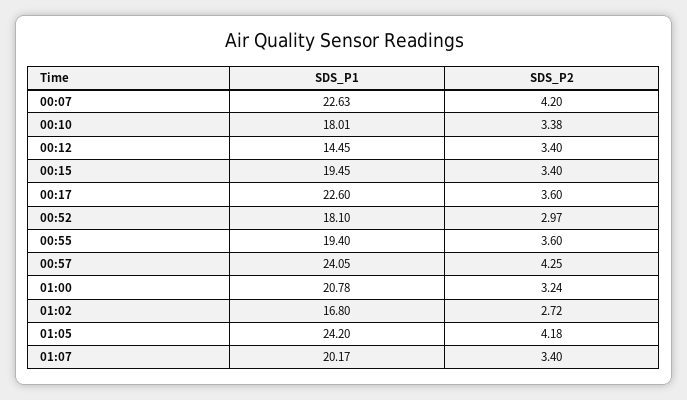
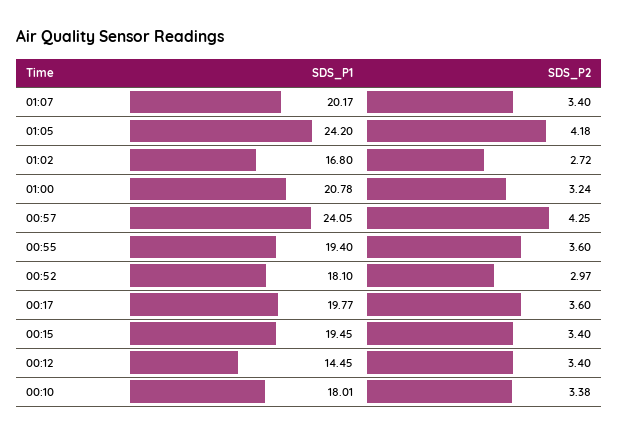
  {
    "SDS_P1": {
-     "00:07": 22.63,
      "00:10": 18.01,
      "00:12": 14.45,
      "00:15": 19.45,
-     "00:17": 22.6,
+     "00:17": 19.77,
      "00:52": 18.1,
      "00:55": 19.4,
      "00:57": 24.05,
      "01:00": 20.78,
      "01:02": 16.8,
      "01:05": 24.2,
      "01:07": 20.17
    },
    "SDS_P2": {
-     "00:07": 4.2,
      "00:10": 3.38,
      "00:12": 3.4,
      "00:15": 3.4,
      "00:17": 3.6,
      "00:52": 2.97,
      "00:55": 3.6,
      "00:57": 4.25,
      "01:00": 3.24,
      "01:02": 2.72,
      "01:05": 4.18,
      "01:07": 3.4
    }
  }

